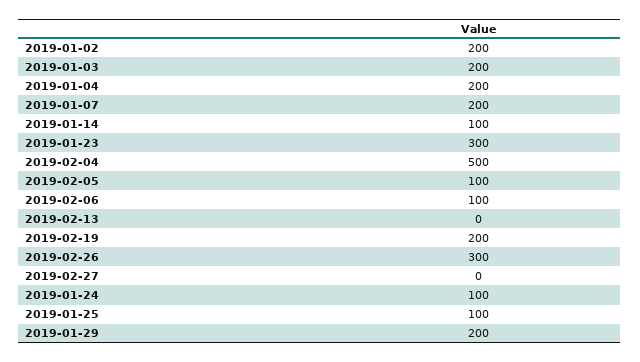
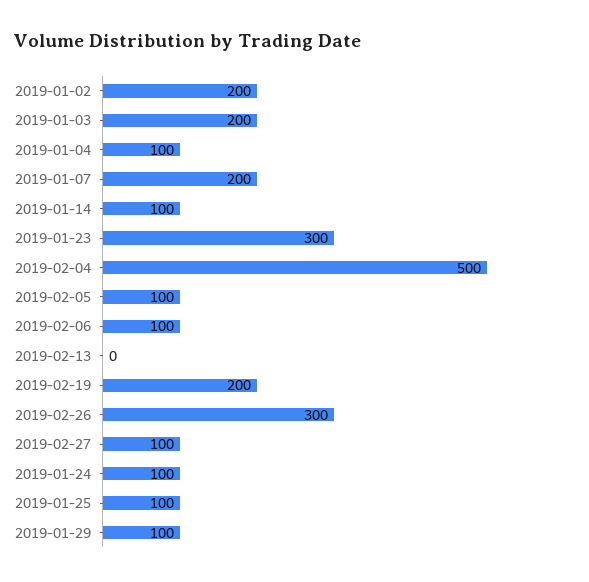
  {
    "2019-01-02": 200,
    "2019-01-03": 200,
-   "2019-01-04": 200,
+   "2019-01-04": 100,
    "2019-01-07": 200,
    "2019-01-14": 100,
    "2019-01-23": 300,
    "2019-02-04": 500,
    "2019-02-05": 100,
    "2019-02-06": 100,
    "2019-02-13": 0,
    "2019-02-19": 200,
    "2019-02-26": 300,
-   "2019-02-27": 0,
+   "2019-02-27": 100,
    "2019-01-24": 100,
    "2019-01-25": 100,
-   "2019-01-29": 200
+   "2019-01-29": 100
  }

